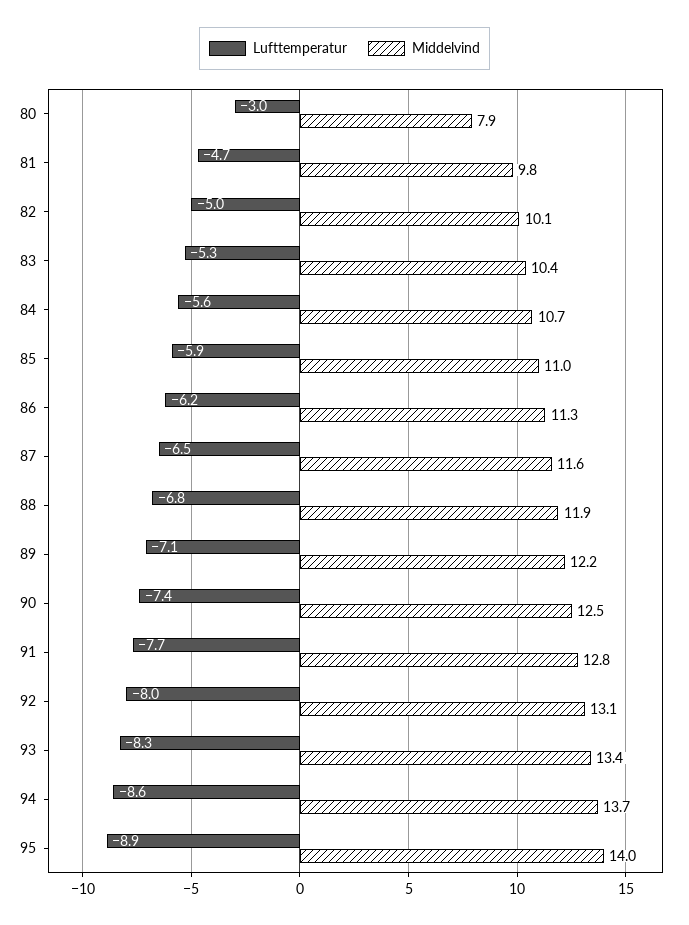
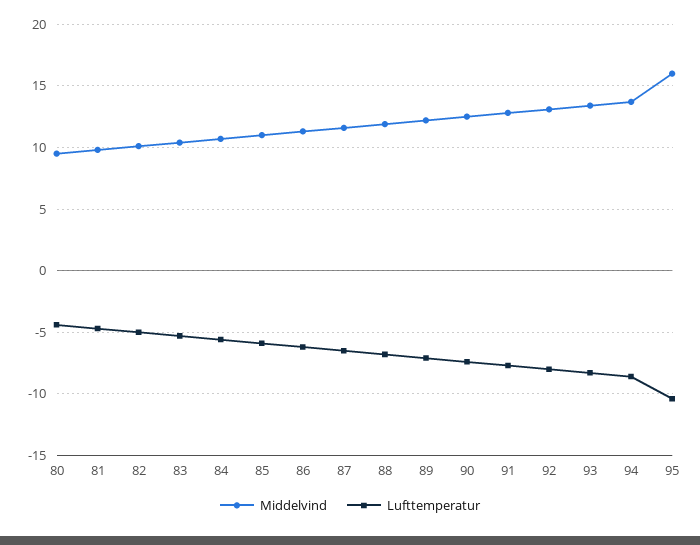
  {
    "Lufttemperatur": {
-     "80": -3,
+     "80": -4.5,
      "81": -4.7,
      "82": -5,
      "83": -5.3,
      "84": -5.6,
      "85": -5.9,
      "86": -6.2,
      "87": -6.5,
      "88": -6.8,
      "89": -7.1,
      "90": -7.4,
      "91": -7.7,
      "92": -8,
      "93": -8.3,
      "94": -8.6,
-     "95": -8.9
+     "95": -10.5
    },
    "Middelvind": {
-     "80": 7.9,
+     "80": 9.5,
      "81": 9.8,
      "82": 10.1,
      "83": 10.4,
      "84": 10.7,
      "85": 11,
      "86": 11.3,
      "87": 11.6,
      "88": 11.9,
      "89": 12.2,
      "90": 12.5,
      "91": 12.8,
      "92": 13.1,
      "93": 13.4,
      "94": 13.7,
-     "95": 14
+     "95": 16
    }
  }

